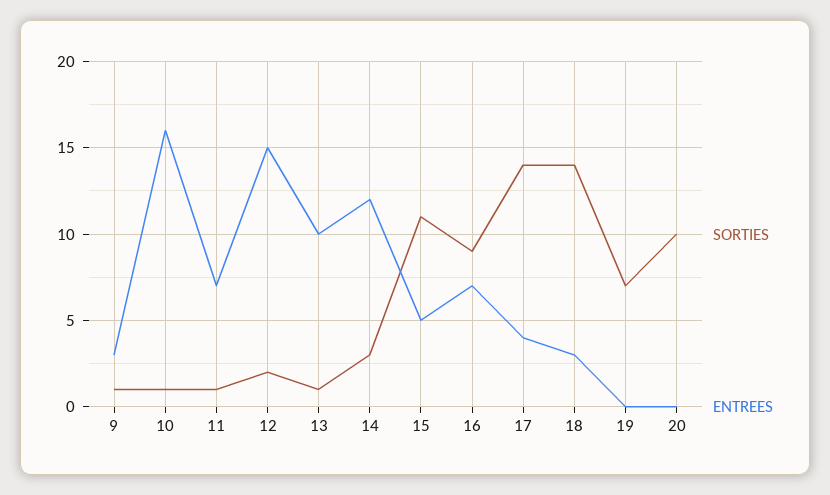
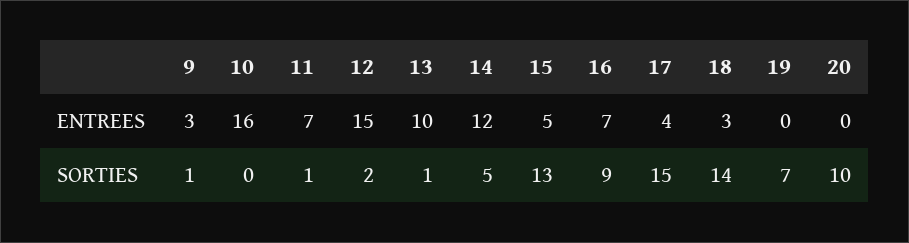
  {
    "SORTIES": {
      "9": 1,
-     "10": 1,
+     "10": 0,
      "11": 1,
      "12": 2,
      "13": 1,
-     "14": 3,
+     "14": 5,
-     "15": 11,
+     "15": 13,
      "16": 9,
-     "17": 14,
+     "17": 15,
      "18": 14,
      "19": 7,
      "20": 10
    },
    "ENTREES": {
      "9": 3,
      "10": 16,
      "11": 7,
      "12": 15,
      "13": 10,
      "14": 12,
      "15": 5,
      "16": 7,
      "17": 4,
      "18": 3,
      "19": 0,
      "20": 0
    }
  }

